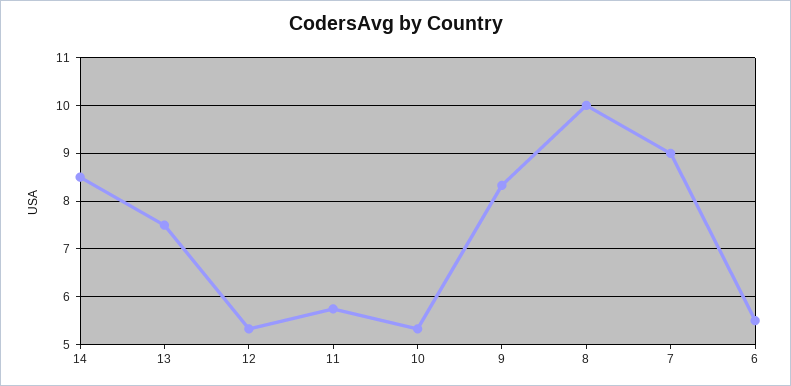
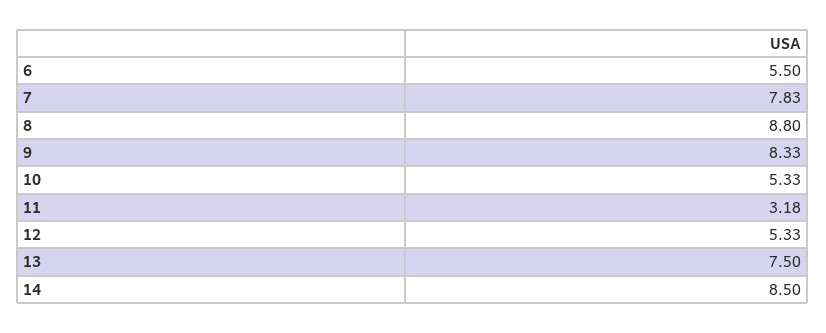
  {
    "14": 8.5,
    "13": 7.5,
    "12": 5.33,
-   "11": 5.8,
+   "11": 3.18,
    "10": 5.33,
    "9": 8.33,
-   "8": 10,
+   "8": 8.8,
-   "7": 9,
+   "7": 7.83,
    "6": 5.5
  }

